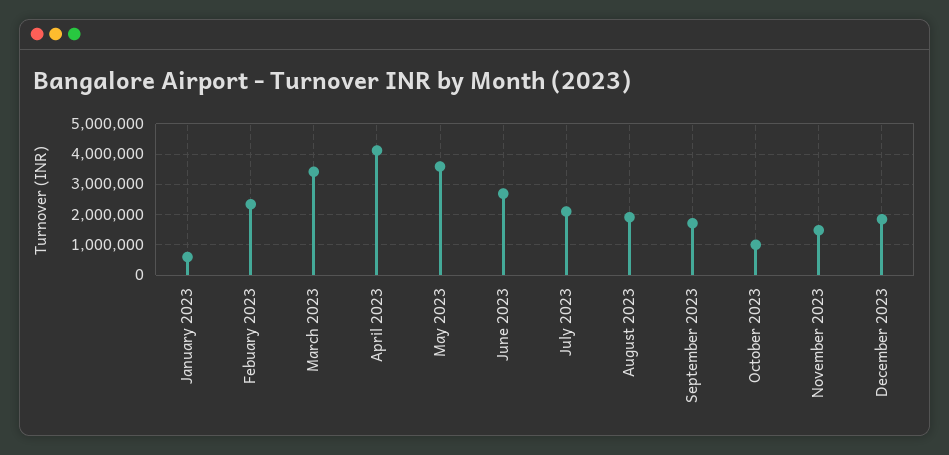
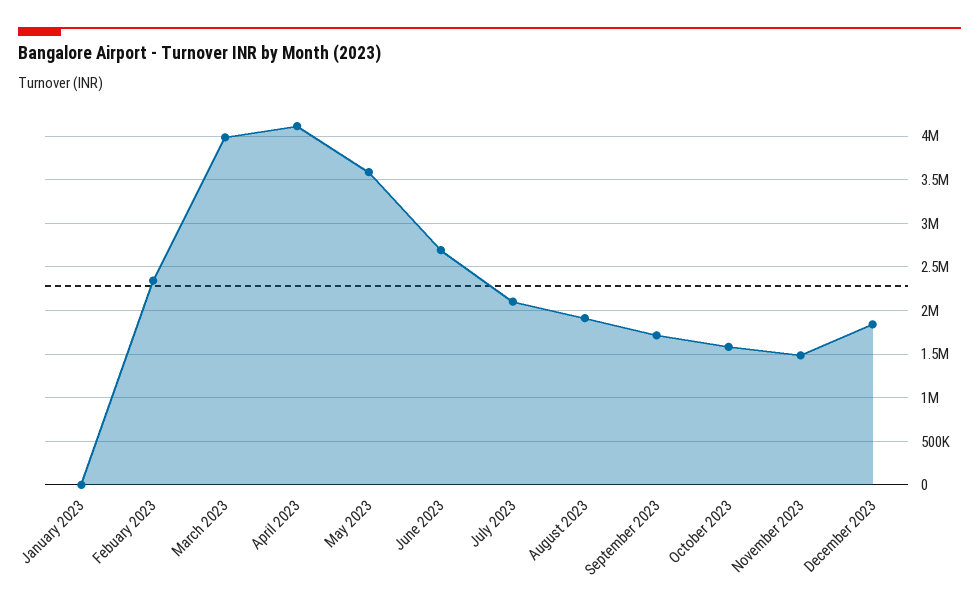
  {
-   "January 2023": 600000,
+   "January 2023": 0,
    "Febuary 2023": 2300000,
-   "March 2023": 3400000,
+   "March 2023": 4000000,
    "April 2023": 4100000,
    "May 2023": 3600000,
    "June 2023": 2700000,
    "July 2023": 2100000,
    "August 2023": 1900000,
    "September 2023": 1700000,
-   "October 2023": 1000000,
+   "October 2023": 1600000,
    "November 2023": 1500000,
    "December 2023": 1800000
  }

